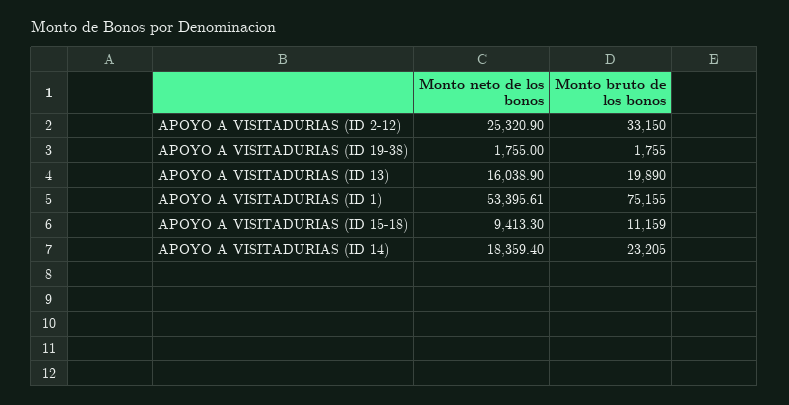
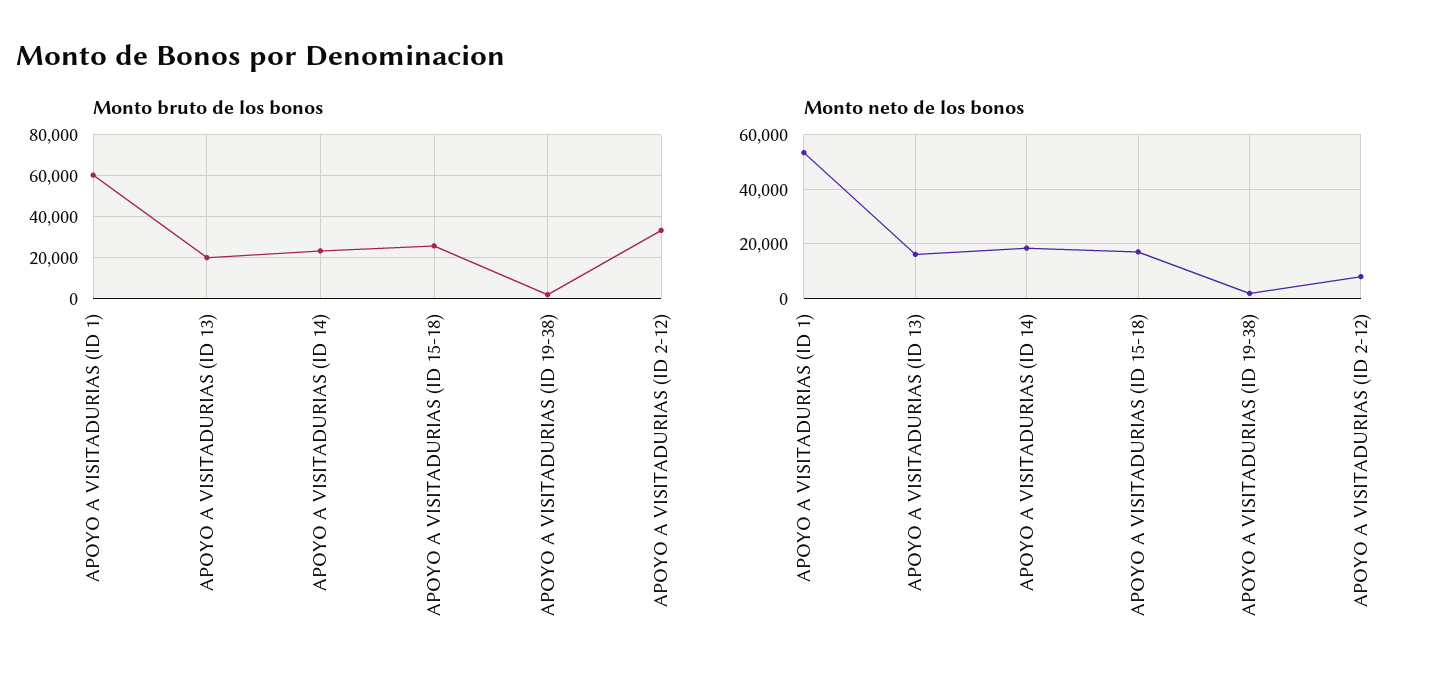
  {
    "Monto neto de los bonos": {
-     "APOYO A VISITADURIAS (ID 2-12)": 25320.9,
+     "APOYO A VISITADURIAS (ID 2-12)": 7500,
      "APOYO A VISITADURIAS (ID 19-38)": 1755,
      "APOYO A VISITADURIAS (ID 13)": 16038.9,
      "APOYO A VISITADURIAS (ID 1)": 53395.61,
-     "APOYO A VISITADURIAS (ID 15-18)": 9413.3,
+     "APOYO A VISITADURIAS (ID 15-18)": 17500,
      "APOYO A VISITADURIAS (ID 14)": 18359.4
    },
    "Monto bruto de los bonos": {
      "APOYO A VISITADURIAS (ID 2-12)": 33150,
      "APOYO A VISITADURIAS (ID 19-38)": 1755,
      "APOYO A VISITADURIAS (ID 13)": 19890,
-     "APOYO A VISITADURIAS (ID 1)": 75155,
+     "APOYO A VISITADURIAS (ID 1)": 60000,
-     "APOYO A VISITADURIAS (ID 15-18)": 11159,
+     "APOYO A VISITADURIAS (ID 15-18)": 25000,
      "APOYO A VISITADURIAS (ID 14)": 23205
    }
  }

